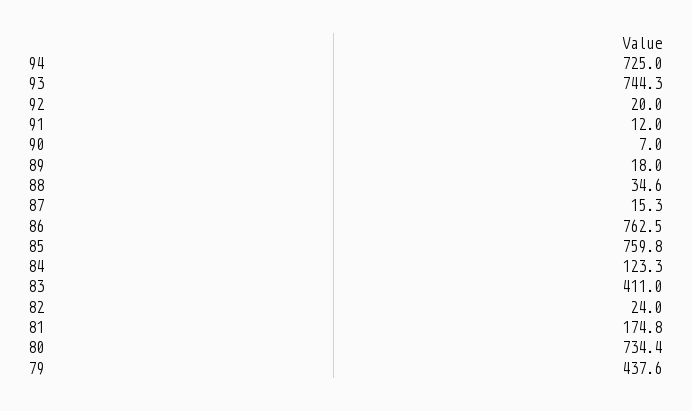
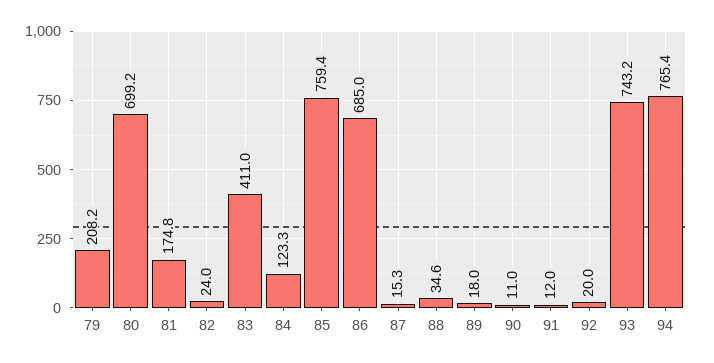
  {
-   "94": 725,
+   "94": 765.4,
-   "93": 744.3,
+   "93": 743.2,
    "92": 20,
    "91": 12,
-   "90": 7,
+   "90": 11,
    "89": 18,
    "88": 34.6,
    "87": 15.3,
-   "86": 762.5,
+   "86": 685,
-   "85": 759.8,
+   "85": 759.4,
    "84": 123.3,
    "83": 411,
    "82": 24,
    "81": 174.8,
-   "80": 734.4,
+   "80": 699.2,
-   "79": 437.6
+   "79": 208.2
  }

